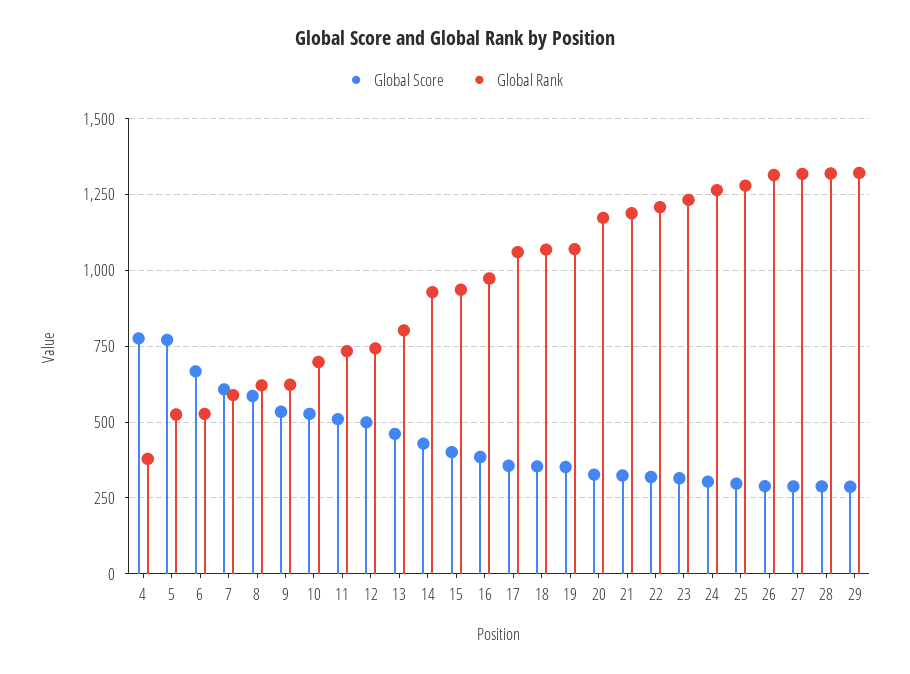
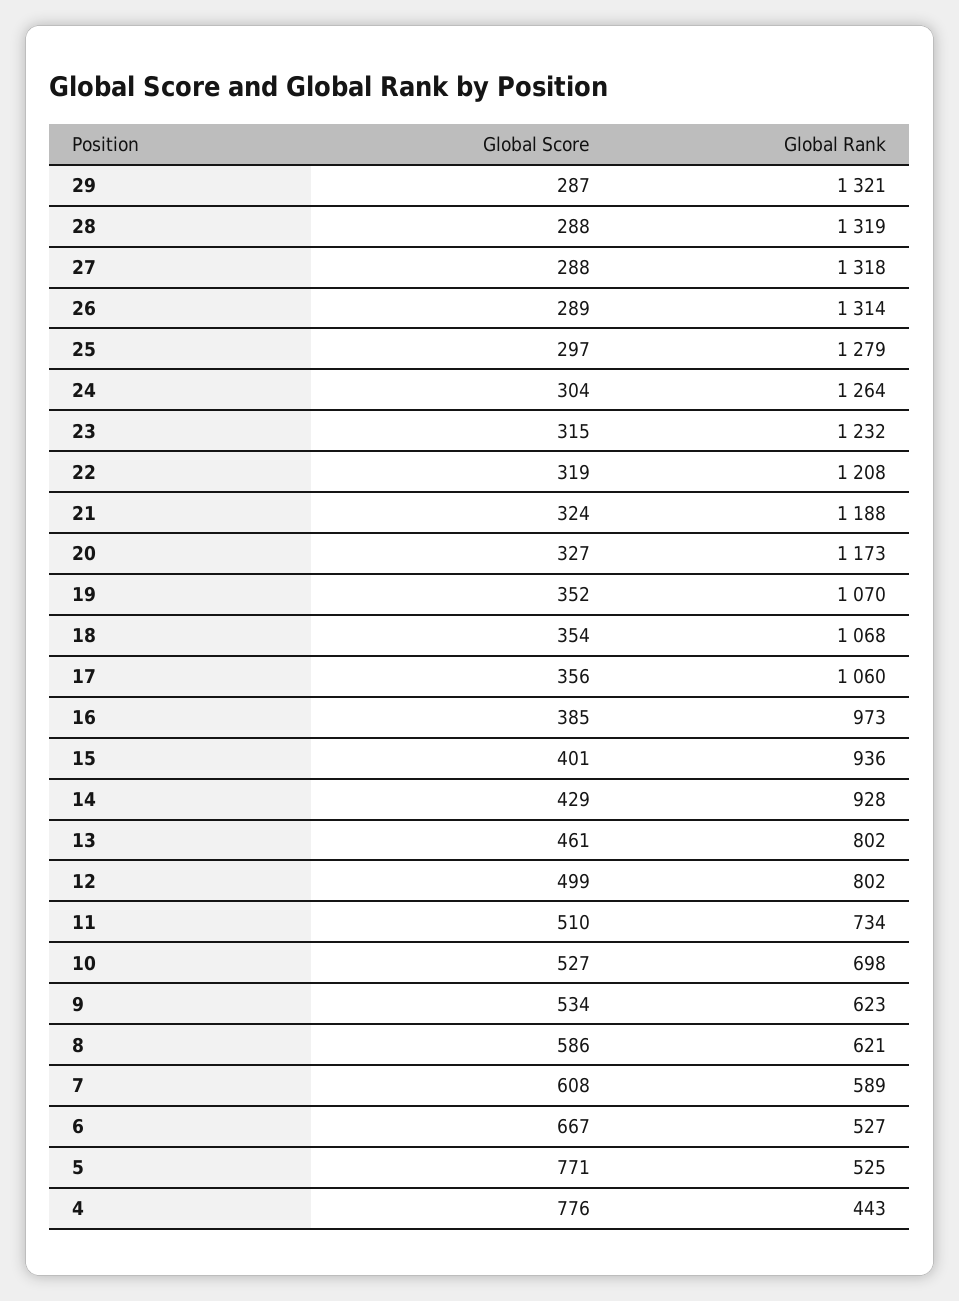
  {
    "Global Score": {
      "4": 776,
      "5": 771,
      "6": 667,
      "7": 608,
      "8": 586,
      "9": 534,
      "10": 527,
      "11": 510,
      "12": 499,
      "13": 461,
      "14": 429,
      "15": 401,
      "16": 385,
      "17": 356,
      "18": 354,
      "19": 352,
      "20": 327,
      "21": 324,
      "22": 319,
      "23": 315,
      "24": 304,
      "25": 297,
      "26": 289,
      "27": 288,
      "28": 288,
      "29": 287
    },
    "Global Rank": {
-     "4": 375,
+     "4": 443,
      "5": 525,
      "6": 527,
      "7": 589,
      "8": 621,
      "9": 623,
      "10": 698,
      "11": 734,
-     "12": 750,
+     "12": 802,
      "13": 802,
      "14": 928,
      "15": 936,
      "16": 973,
      "17": 1060,
      "18": 1068,
      "19": 1070,
      "20": 1173,
      "21": 1188,
      "22": 1208,
      "23": 1232,
      "24": 1264,
      "25": 1279,
      "26": 1314,
      "27": 1318,
      "28": 1319,
      "29": 1321
    }
  }

